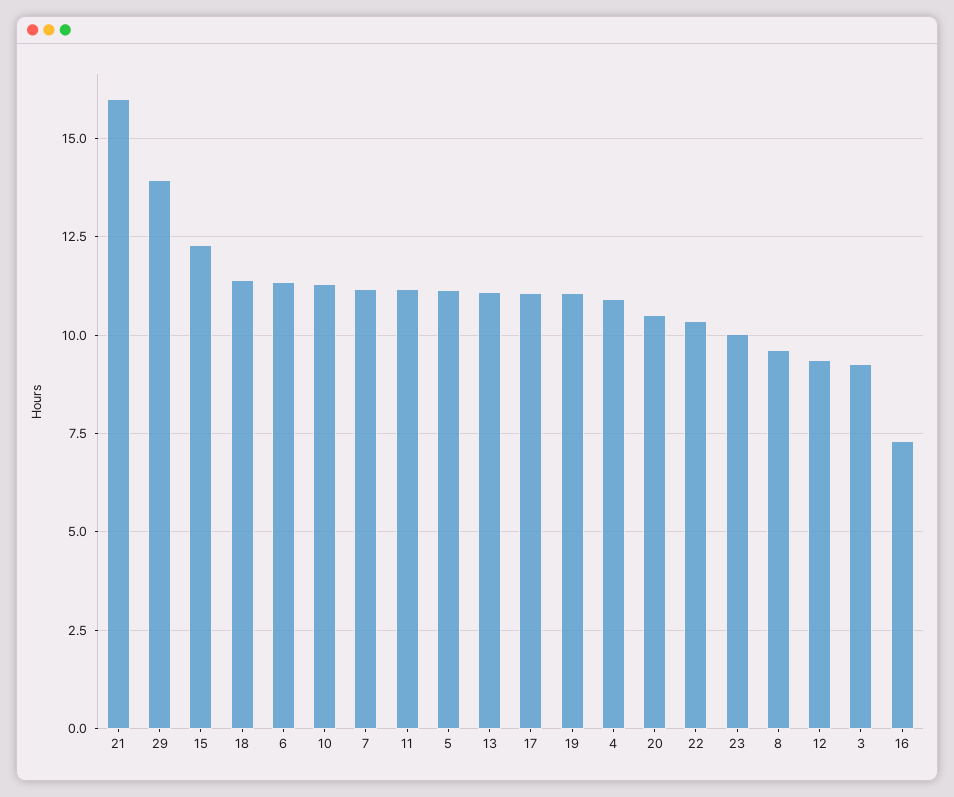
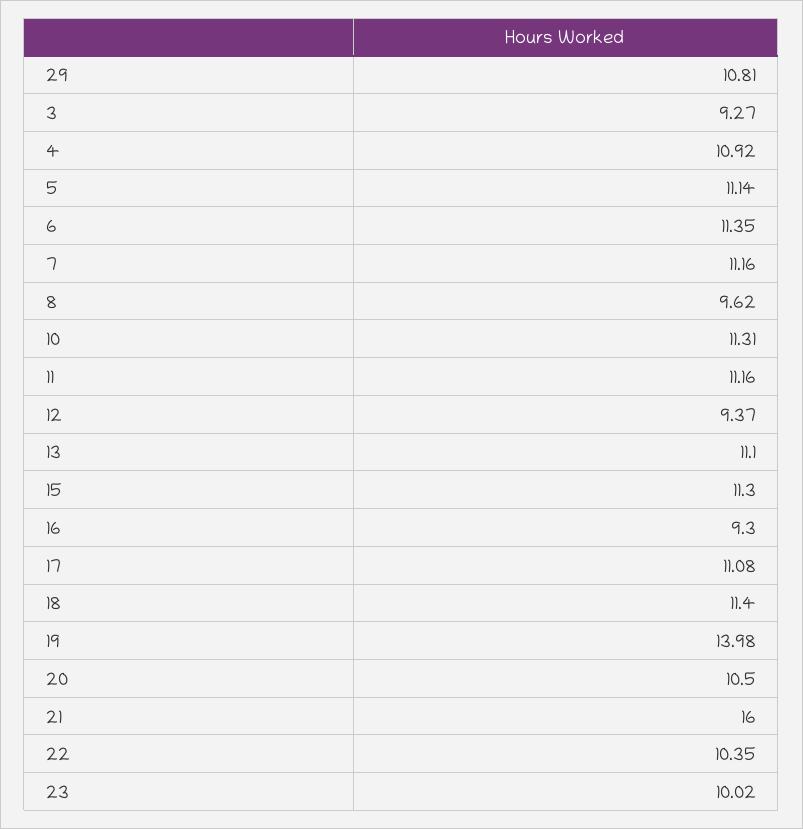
  {
    "21": 16,
-   "29": 14,
+   "29": 10.81,
-   "15": 12.25,
+   "15": 11.3,
    "18": 11.4,
    "6": 11.35,
    "10": 11.31,
    "7": 11.16,
    "11": 11.16,
    "5": 11.14,
    "13": 11.1,
    "17": 11.08,
-   "19": 11,
+   "19": 13.98,
    "4": 10.92,
    "20": 10.5,
    "22": 10.35,
    "23": 10.02,
    "8": 9.62,
    "12": 9.37,
    "3": 9.27,
-   "16": 7.25
+   "16": 9.3
  }

